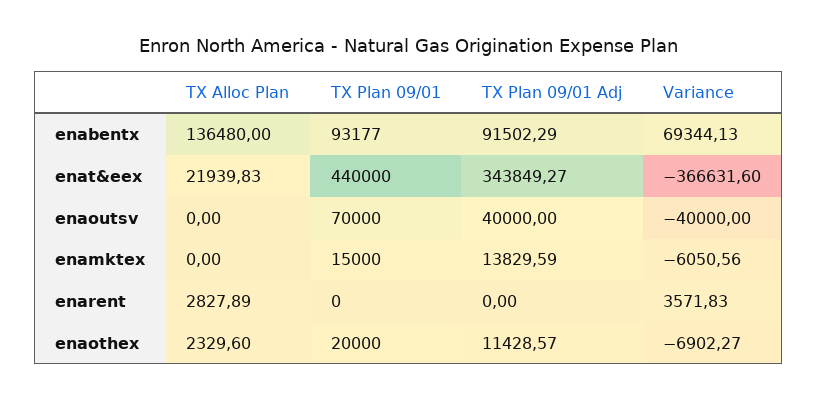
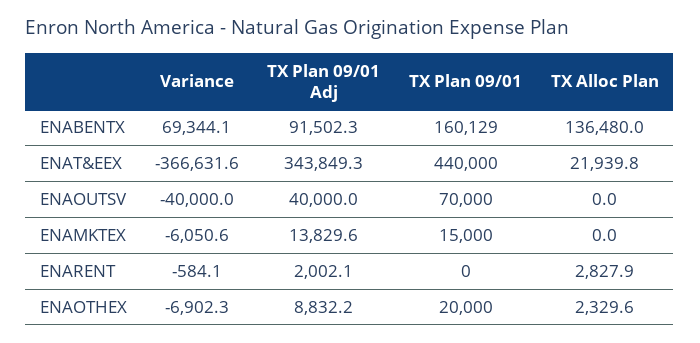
  {
    "TX Alloc Plan": {
      "enabentx": 136480,
      "enat&eex": 21939.83,
      "enaoutsv": 0,
      "enamktex": 0,
      "enarent": 2827.89,
      "enaothex": 2329.6
    },
    "TX Plan 09/01": {
-     "enabentx": 93177,
+     "enabentx": 160129,
      "enat&eex": 440000,
      "enaoutsv": 70000,
      "enamktex": 15000,
      "enarent": 0,
      "enaothex": 20000
    },
    "TX Plan 09/01 Adj": {
      "enabentx": 91502.29,
      "enat&eex": 343849.27,
      "enaoutsv": 40000,
      "enamktex": 13829.59,
-     "enarent": 0,
+     "enarent": 2002.1,
-     "enaothex": 11428.57
+     "enaothex": 8832.2
    },
    "Variance": {
      "enabentx": 69344.13,
      "enat&eex": -366631.6,
      "enaoutsv": -40000,
      "enamktex": -6050.56,
-     "enarent": 3571.83,
+     "enarent": -584.1,
      "enaothex": -6902.27
    }
  }

